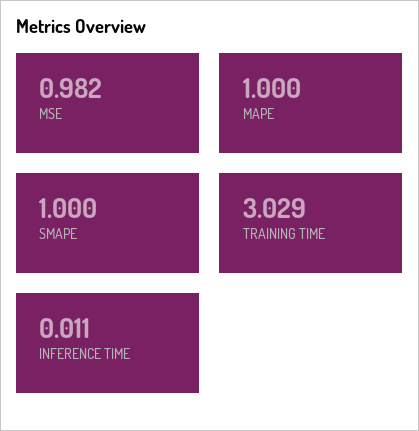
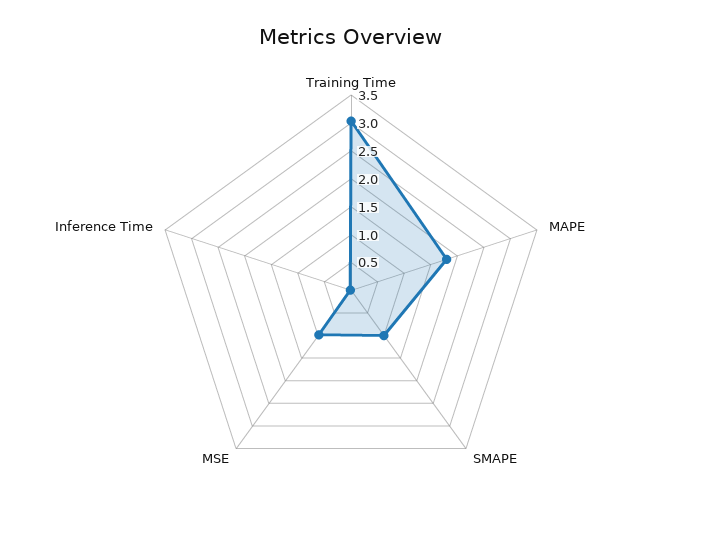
  {
    "MSE": 0.982,
-   "MAPE": 1,
+   "MAPE": 1.75,
    "SMAPE": 1,
    "TRAINING TIME": 3.029,
    "INFERENCE TIME": 0.011
  }

